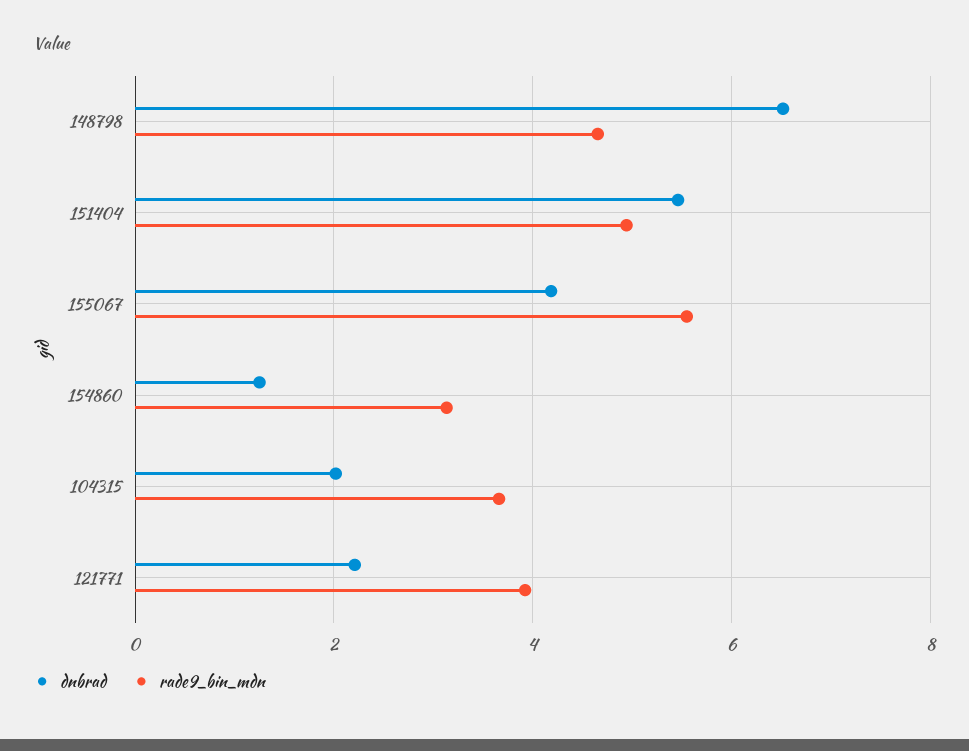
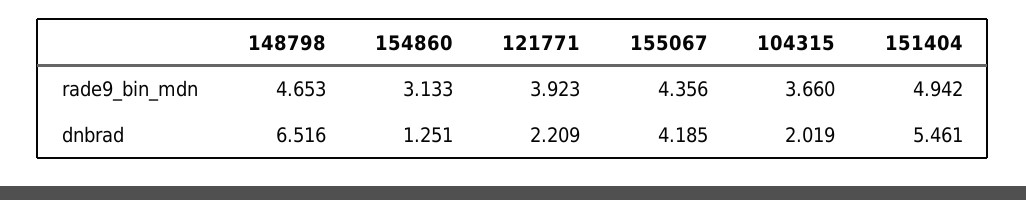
  {
    "dnbrad": {
      "148798": 6.516,
      "151404": 5.461,
      "155067": 4.185,
      "154860": 1.251,
      "104315": 2.019,
      "121771": 2.209
    },
    "rade9_bin_mdn": {
      "148798": 4.653,
      "151404": 4.942,
-     "155067": 5.6,
+     "155067": 4.356,
      "154860": 3.133,
      "104315": 3.66,
      "121771": 3.923
    }
  }

